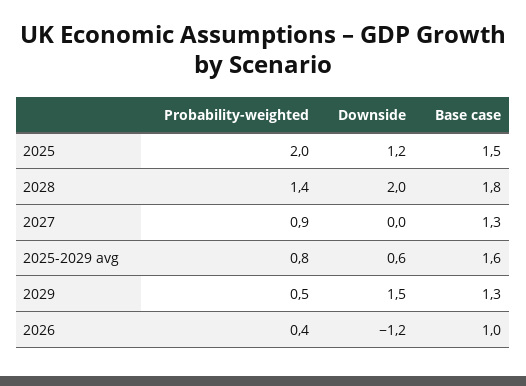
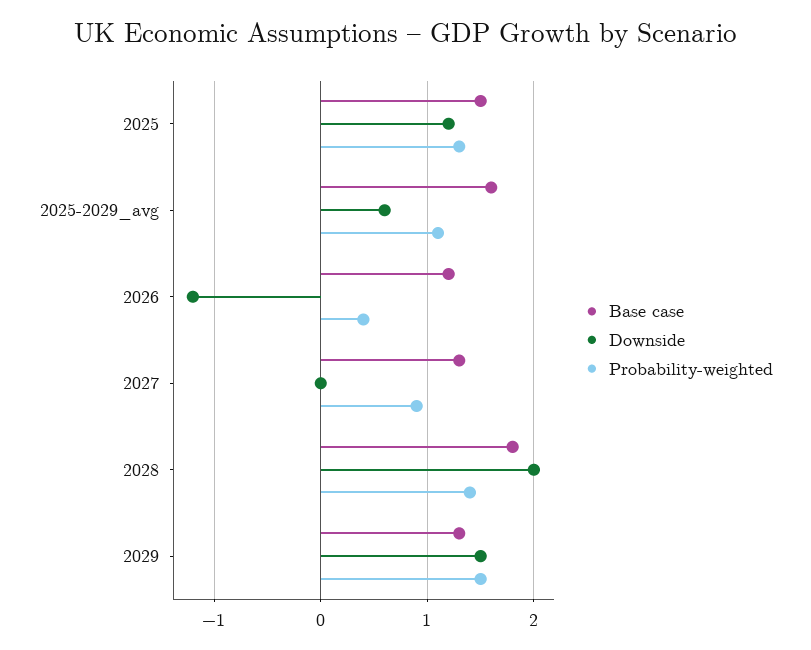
  {
    "Probability-weighted": {
-     "2025": 2,
+     "2025": 1.3,
      "2028": 1.4,
      "2027": 0.9,
-     "2025-2029 avg": 0.8,
+     "2025-2029 avg": 1.1,
-     "2029": 0.5,
+     "2029": 1.5,
      "2026": 0.4
    },
    "Downside": {
      "2025": 1.2,
      "2028": 2,
      "2027": 0,
      "2025-2029 avg": 0.6,
      "2029": 1.5,
      "2026": -1.2
    },
    "Base case": {
      "2025": 1.5,
      "2028": 1.8,
      "2027": 1.3,
      "2025-2029 avg": 1.6,
      "2029": 1.3,
-     "2026": 1
+     "2026": 1.2
    }
  }

